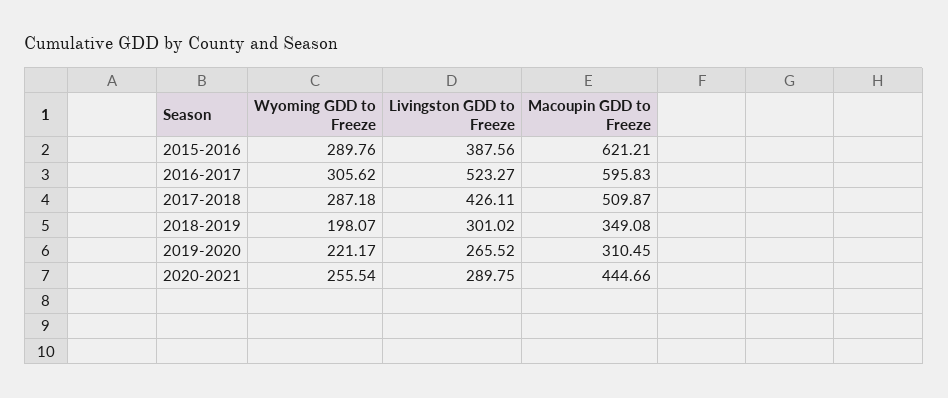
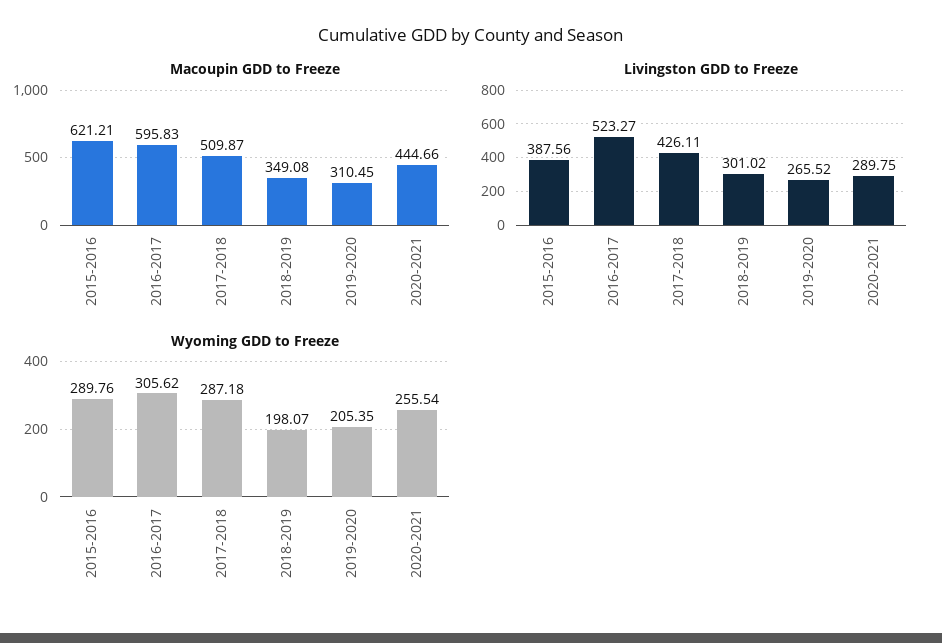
  {
    "Wyoming GDD to Freeze": {
      "2015-2016": 289.76,
      "2016-2017": 305.62,
      "2017-2018": 287.18,
      "2018-2019": 198.07,
-     "2019-2020": 221.17,
+     "2019-2020": 205.35,
      "2020-2021": 255.54
    },
    "Livingston GDD to Freeze": {
      "2015-2016": 387.56,
      "2016-2017": 523.27,
      "2017-2018": 426.11,
      "2018-2019": 301.02,
      "2019-2020": 265.52,
      "2020-2021": 289.75
    },
    "Macoupin GDD to Freeze": {
      "2015-2016": 621.21,
      "2016-2017": 595.83,
      "2017-2018": 509.87,
      "2018-2019": 349.08,
      "2019-2020": 310.45,
      "2020-2021": 444.66
    }
  }

